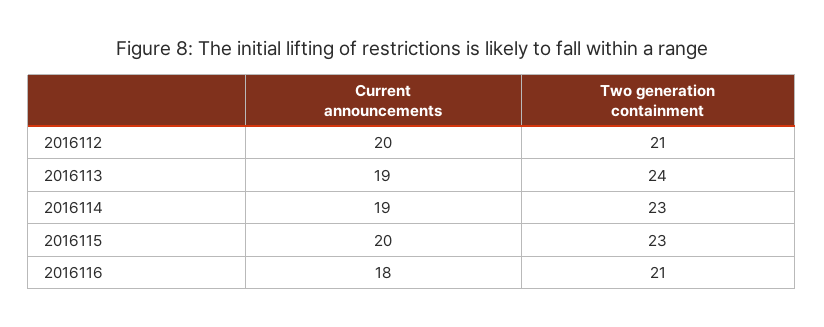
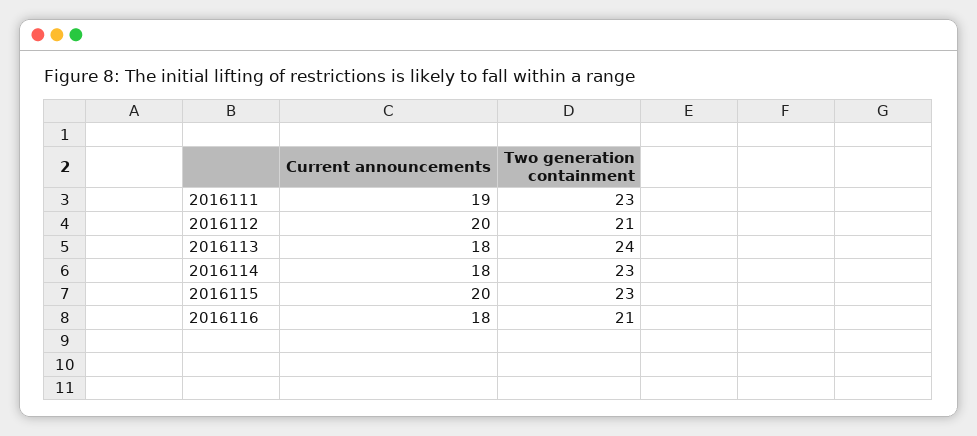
  {
    "Current announcements": {
      "2016112": 20,
-     "2016113": 19,
+     "2016113": 18,
-     "2016114": 19,
+     "2016114": 18,
      "2016115": 20,
-     "2016116": 18
+     "2016116": 18,
+     "2016111": 19
    },
    "Two generation containment": {
      "2016112": 21,
      "2016113": 24,
      "2016114": 23,
      "2016115": 23,
-     "2016116": 21
+     "2016116": 21,
+     "2016111": 23
    }
  }

